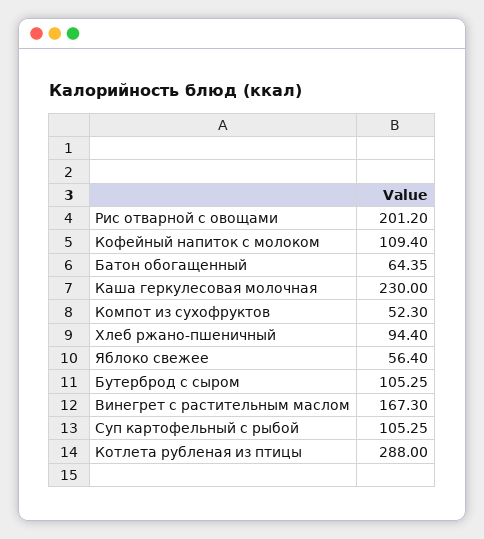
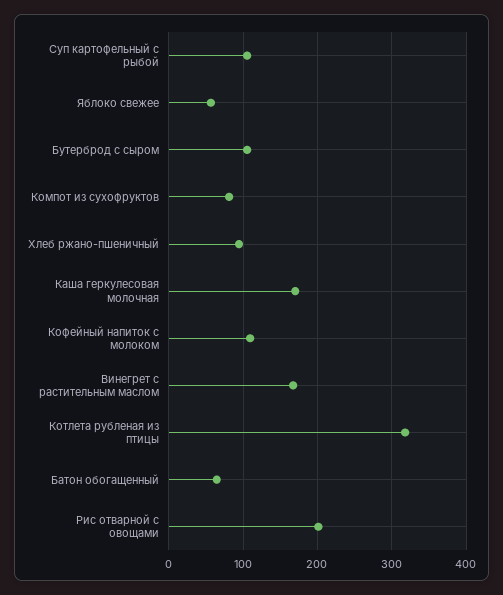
  {
    "Рис отварной с овощами": 201.2,
    "Кофейный напиток с молоком": 109.4,
    "Батон обогащенный": 64.35,
-   "Каша геркулесовая молочная": 230,
+   "Каша геркулесовая молочная": 170,
-   "Компот из сухофруктов": 52.3,
+   "Компот из сухофруктов": 80,
    "Хлеб ржано-пшеничный": 94.4,
    "Яблоко свежее": 56.4,
    "Бутерброд с сыром": 105.25,
    "Винегрет с растительным маслом": 167.3,
    "Суп картофельный с рыбой": 105.25,
-   "Котлета рубленая из птицы": 288
+   "Котлета рубленая из птицы": 320
  }

